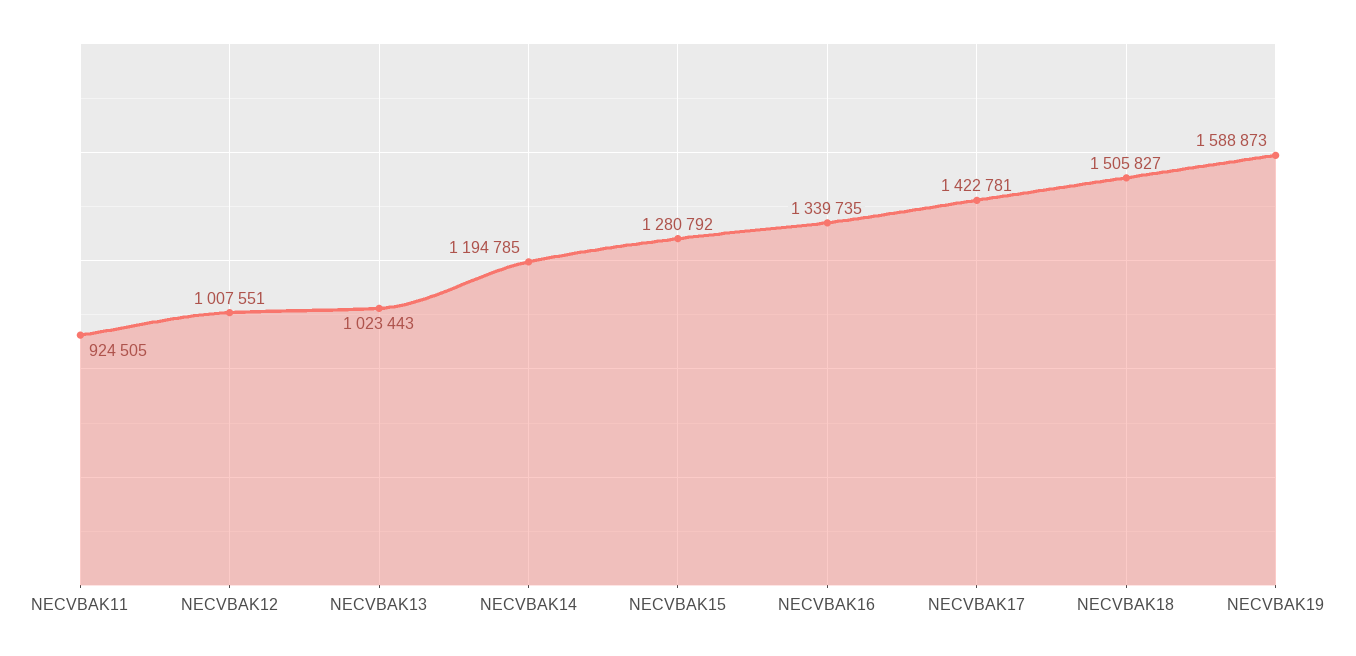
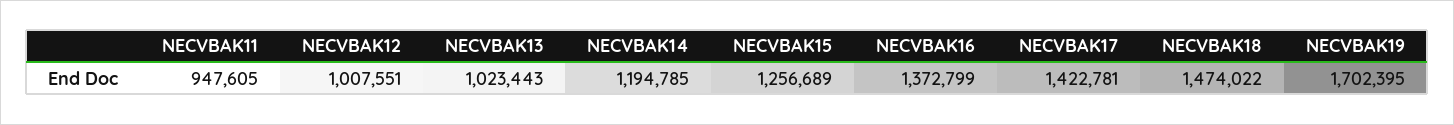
  {
-   "NECVBAK11": 924505,
+   "NECVBAK11": 947605,
    "NECVBAK12": 1007551,
    "NECVBAK13": 1023443,
    "NECVBAK14": 1194785,
-   "NECVBAK15": 1280792,
+   "NECVBAK15": 1256689,
-   "NECVBAK16": 1339735,
+   "NECVBAK16": 1372799,
    "NECVBAK17": 1422781,
-   "NECVBAK18": 1505827,
+   "NECVBAK18": 1474022,
-   "NECVBAK19": 1588873
+   "NECVBAK19": 1702395
  }

